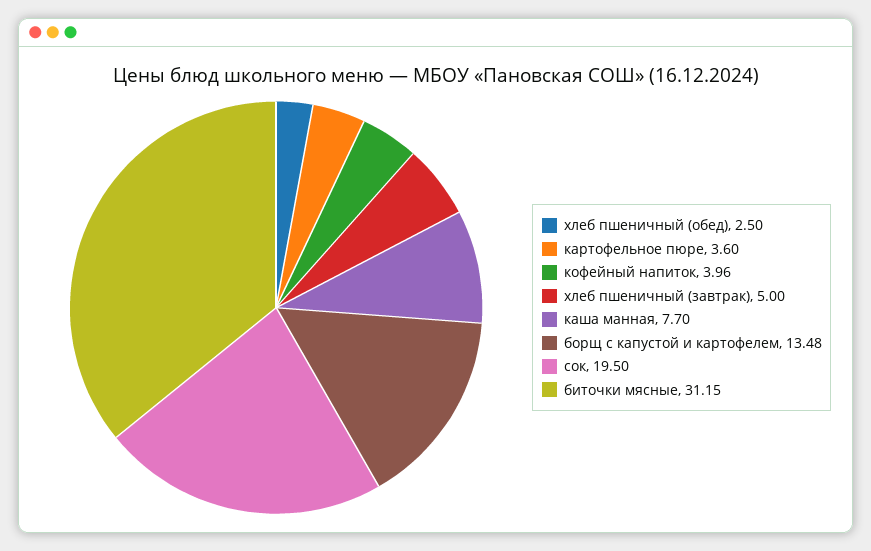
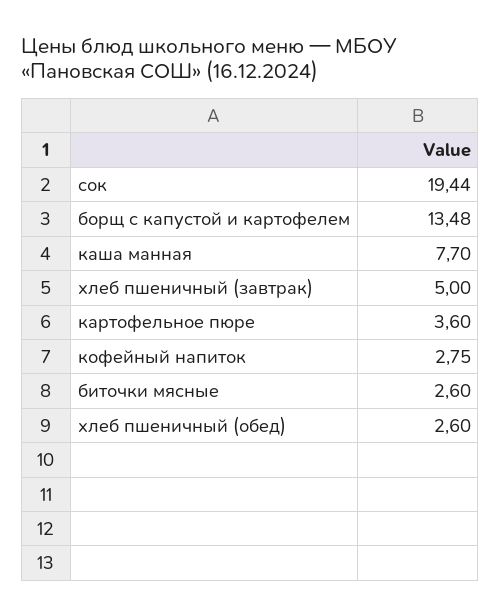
  {
-   "хлеб пшеничный (обед)": 2.5,
+   "хлеб пшеничный (обед)": 2.6,
    "картофельное пюре": 3.6,
-   "кофейный напиток": 3.96,
+   "кофейный напиток": 2.75,
    "хлеб пшеничный (завтрак)": 5,
    "каша манная": 7.7,
    "борщ с капустой и картофелем": 13.48,
-   "сок": 19.5,
+   "сок": 19.44,
-   "биточки мясные": 31.15
+   "биточки мясные": 2.6
  }

